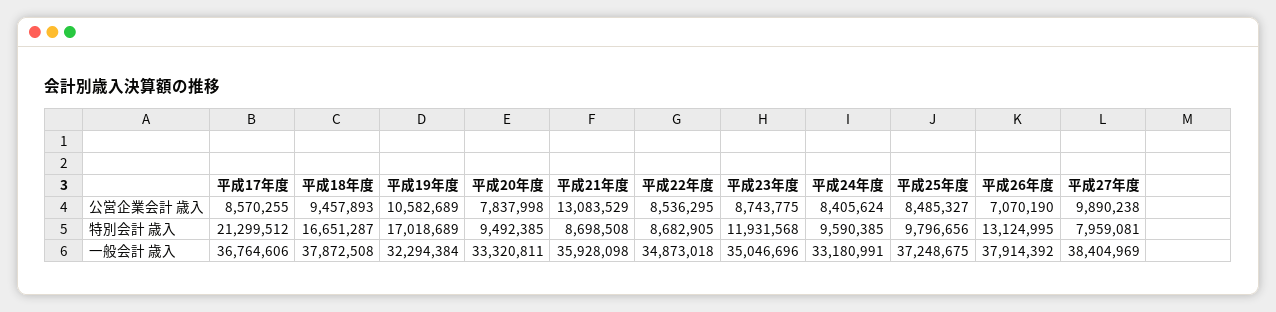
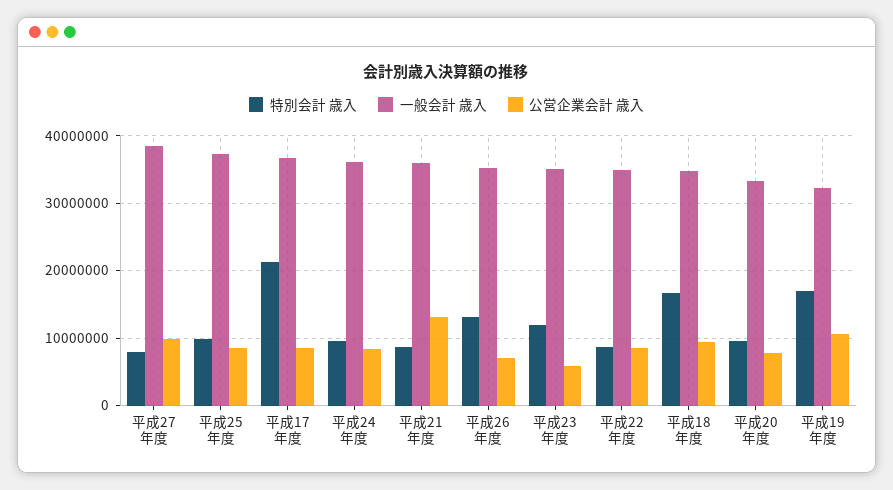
  {
    "公営企業会計 歳入": {
      "平成17年度": 8570255,
      "平成18年度": 9457893,
      "平成19年度": 10582689,
      "平成20年度": 7837998,
      "平成21年度": 13083529,
      "平成22年度": 8536295,
-     "平成23年度": 8743775,
+     "平成23年度": 6000000,
      "平成24年度": 8405624,
      "平成25年度": 8485327,
      "平成26年度": 7070190,
      "平成27年度": 9890238
    },
    "特別会計 歳入": {
      "平成17年度": 21299512,
      "平成18年度": 16651287,
      "平成19年度": 17018689,
      "平成20年度": 9492385,
      "平成21年度": 8698508,
      "平成22年度": 8682905,
      "平成23年度": 11931568,
      "平成24年度": 9590385,
      "平成25年度": 9796656,
      "平成26年度": 13124995,
      "平成27年度": 7959081
    },
    "一般会計 歳入": {
      "平成17年度": 36764606,
-     "平成18年度": 37872508,
+     "平成18年度": 35000000,
      "平成19年度": 32294384,
      "平成20年度": 33320811,
      "平成21年度": 35928098,
      "平成22年度": 34873018,
      "平成23年度": 35046696,
-     "平成24年度": 33180991,
+     "平成24年度": 36000000,
      "平成25年度": 37248675,
-     "平成26年度": 37914392,
+     "平成26年度": 35000000,
      "平成27年度": 38404969
    }
  }

